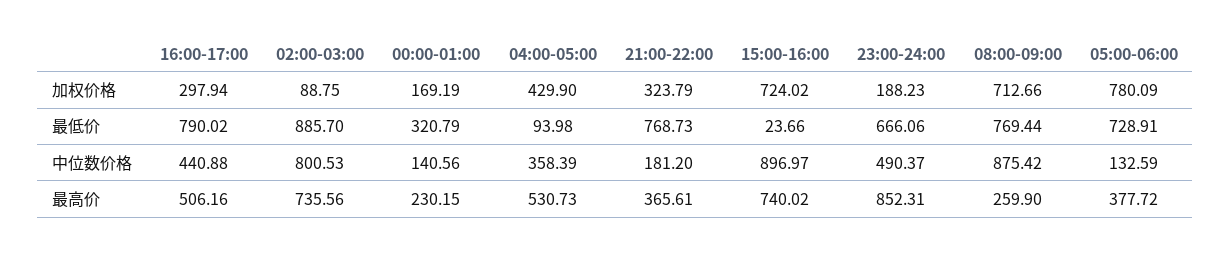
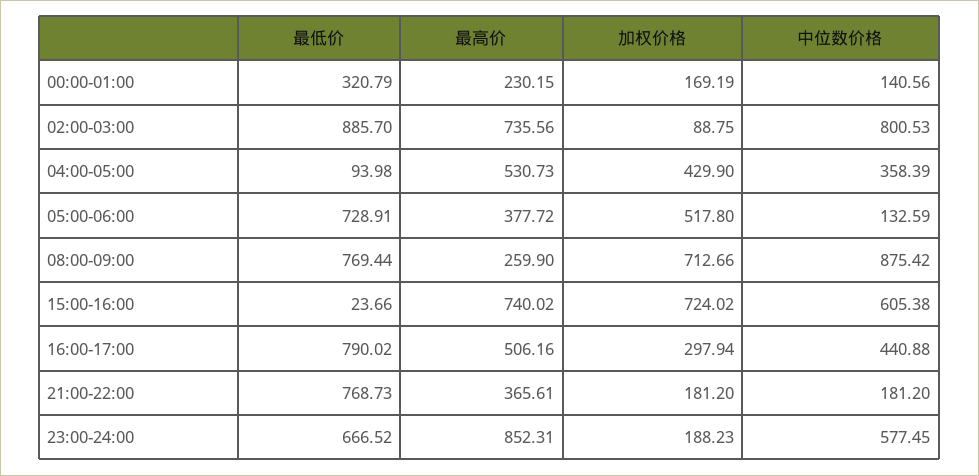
  {
    "16:00-17:00": {
      "加权价格": 297.94,
      "最低价": 790.02,
      "中位数价格": 440.88,
      "最高价": 506.16
    },
    "02:00-03:00": {
      "加权价格": 88.75,
      "最低价": 885.7,
      "中位数价格": 800.53,
      "最高价": 735.56
    },
    "00:00-01:00": {
      "加权价格": 169.19,
      "最低价": 320.79,
      "中位数价格": 140.56,
      "最高价": 230.15
    },
    "04:00-05:00": {
      "加权价格": 429.9,
      "最低价": 93.98,
      "中位数价格": 358.39,
      "最高价": 530.73
    },
    "21:00-22:00": {
-     "加权价格": 323.79,
+     "加权价格": 181.2,
      "最低价": 768.73,
      "中位数价格": 181.2,
      "最高价": 365.61
    },
    "15:00-16:00": {
      "加权价格": 724.02,
      "最低价": 23.66,
-     "中位数价格": 896.97,
+     "中位数价格": 605.38,
      "最高价": 740.02
    },
    "23:00-24:00": {
      "加权价格": 188.23,
-     "最低价": 666.06,
+     "最低价": 666.52,
-     "中位数价格": 490.37,
+     "中位数价格": 577.45,
      "最高价": 852.31
    },
    "08:00-09:00": {
      "加权价格": 712.66,
      "最低价": 769.44,
      "中位数价格": 875.42,
      "最高价": 259.9
    },
    "05:00-06:00": {
-     "加权价格": 780.09,
+     "加权价格": 517.8,
      "最低价": 728.91,
      "中位数价格": 132.59,
      "最高价": 377.72
    }
  }

